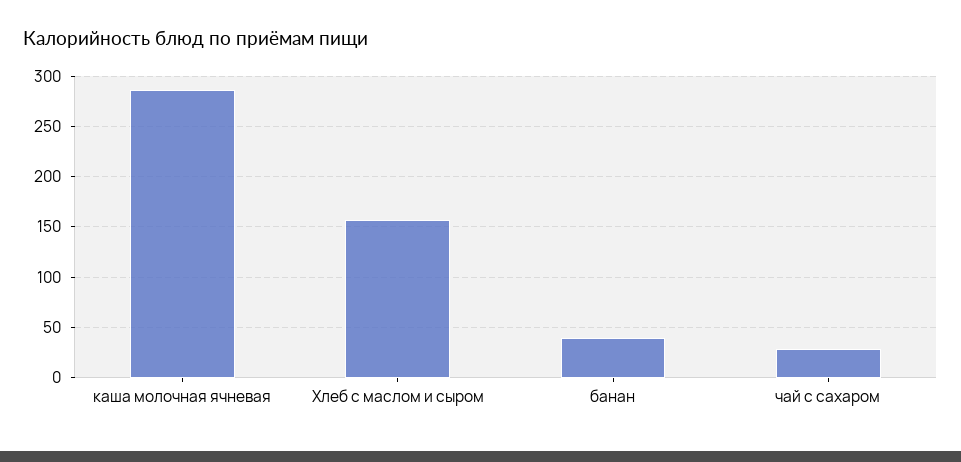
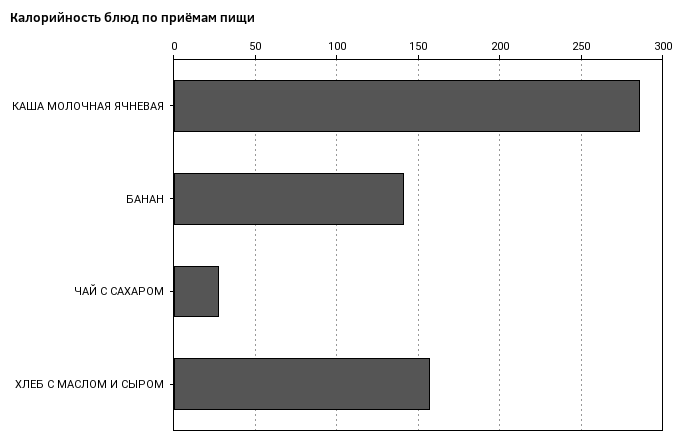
  {
    "каша молочная ячневая": 285,
    "Хлеб с маслом и сыром": 155,
-   "банан": 40,
+   "банан": 140,
    "чай с сахаром": 30
  }

